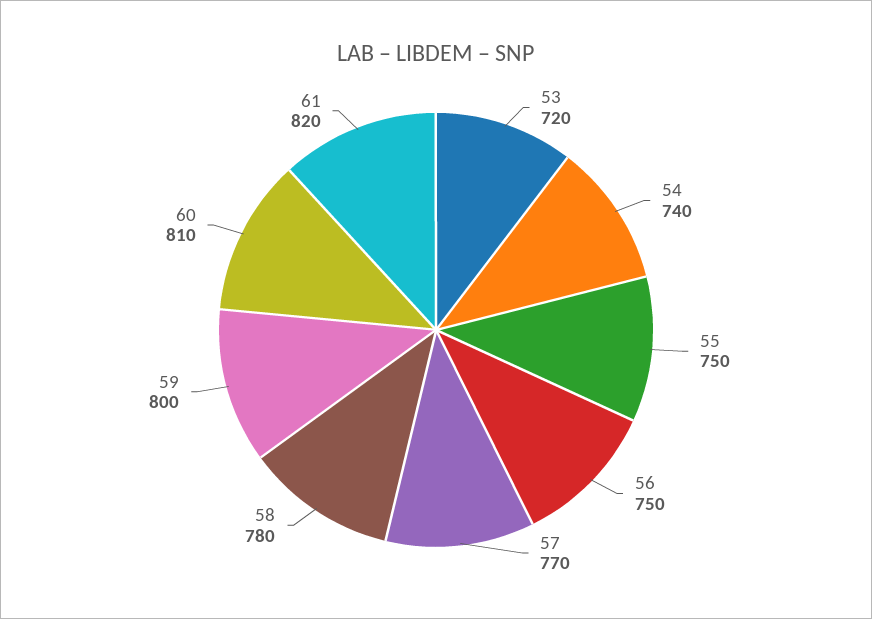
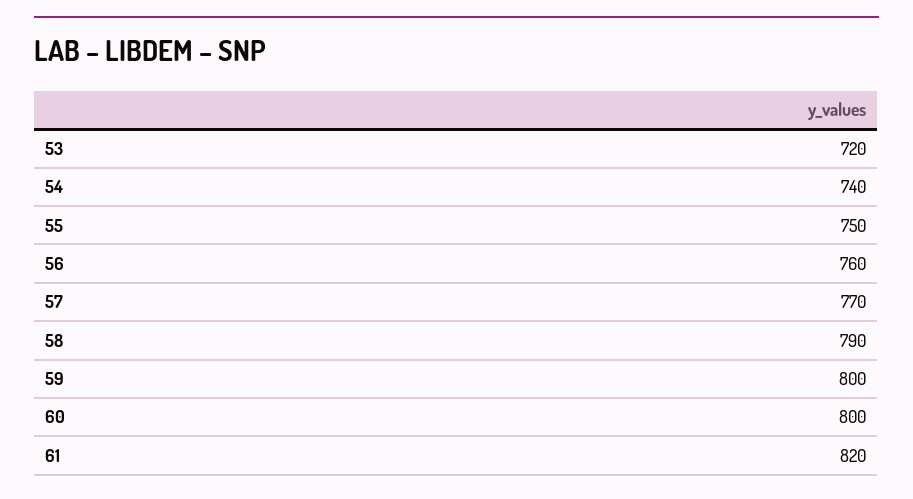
  {
    "53": 720,
    "54": 740,
    "55": 750,
-   "56": 750,
+   "56": 760,
    "57": 770,
-   "58": 780,
+   "58": 790,
    "59": 800,
-   "60": 810,
+   "60": 800,
    "61": 820
  }

